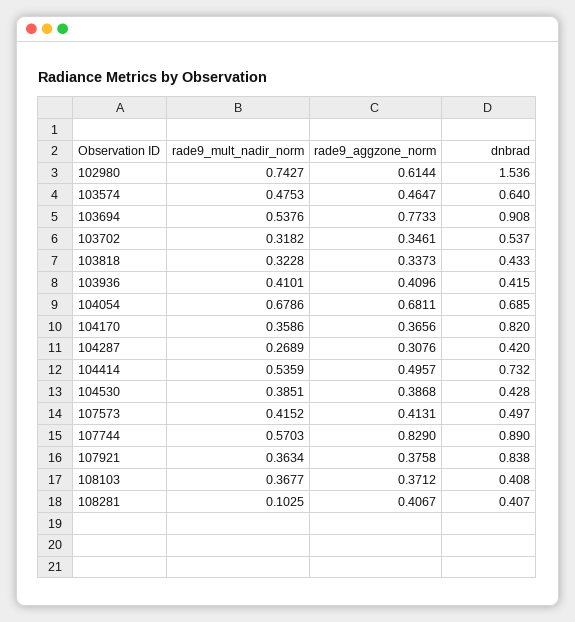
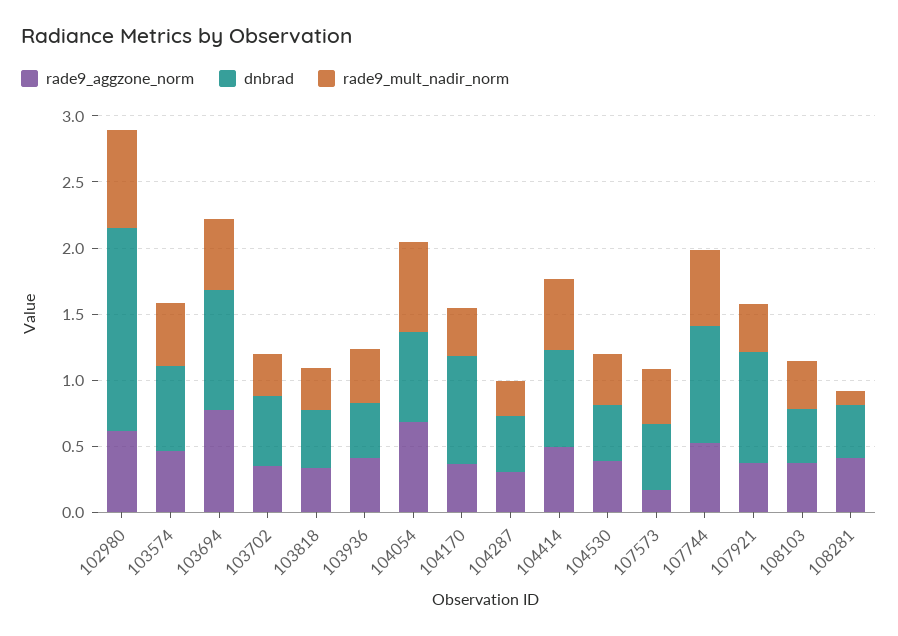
  {
    "rade9_mult_nadir_norm": {
      "102980": 0.7427,
      "103574": 0.4753,
      "103694": 0.5376,
      "103702": 0.3182,
      "103818": 0.3228,
      "103936": 0.4101,
      "104054": 0.6786,
      "104170": 0.3586,
      "104287": 0.2689,
      "104414": 0.5359,
      "104530": 0.3851,
      "107573": 0.4152,
      "107744": 0.5703,
      "107921": 0.3634,
      "108103": 0.3677,
      "108281": 0.1025
    },
    "rade9_aggzone_norm": {
      "102980": 0.6144,
      "103574": 0.4647,
      "103694": 0.7733,
      "103702": 0.3461,
      "103818": 0.3373,
      "103936": 0.4096,
      "104054": 0.6811,
      "104170": 0.3656,
      "104287": 0.3076,
      "104414": 0.4957,
      "104530": 0.3868,
-     "107573": 0.4131,
+     "107573": 0.2,
-     "107744": 0.829,
+     "107744": 0.5,
      "107921": 0.3758,
      "108103": 0.3712,
      "108281": 0.4067
    },
    "dnbrad": {
      "102980": 1.536,
      "103574": 0.64,
      "103694": 0.908,
      "103702": 0.537,
      "103818": 0.433,
      "103936": 0.415,
      "104054": 0.685,
      "104170": 0.82,
      "104287": 0.42,
      "104414": 0.732,
      "104530": 0.428,
      "107573": 0.497,
      "107744": 0.89,
      "107921": 0.838,
      "108103": 0.408,
      "108281": 0.407
    }
  }

